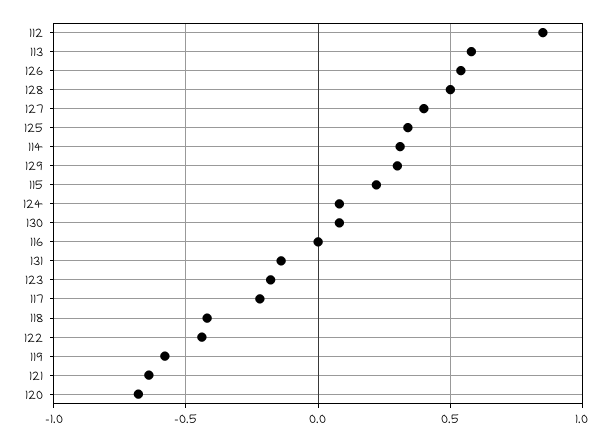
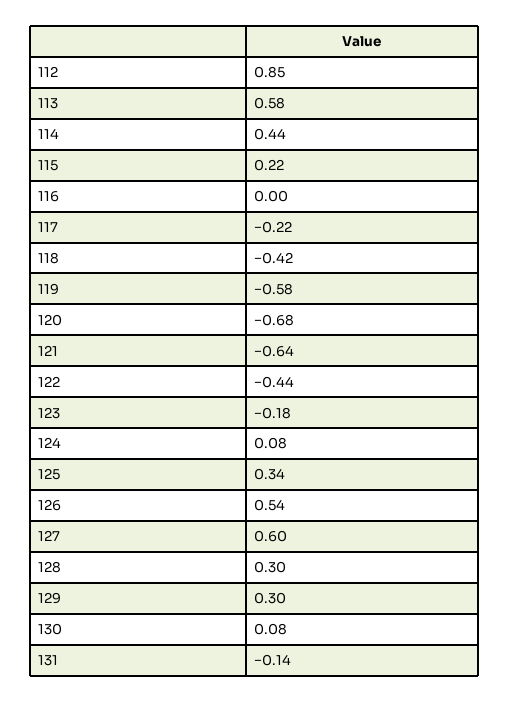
  {
    "112": 0.85,
    "113": 0.58,
    "126": 0.54,
-   "128": 0.5,
+   "128": 0.3,
-   "127": 0.4,
+   "127": 0.6,
    "125": 0.34,
-   "114": 0.3,
+   "114": 0.44,
    "129": 0.3,
    "115": 0.22,
    "124": 0.08,
    "130": 0.08,
    "116": 0,
    "131": -0.14,
    "123": -0.18,
    "117": -0.22,
    "118": -0.42,
    "122": -0.44,
    "119": -0.58,
    "121": -0.64,
    "120": -0.68
  }

